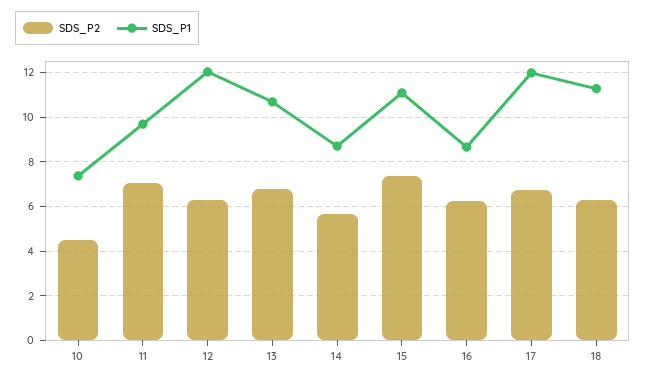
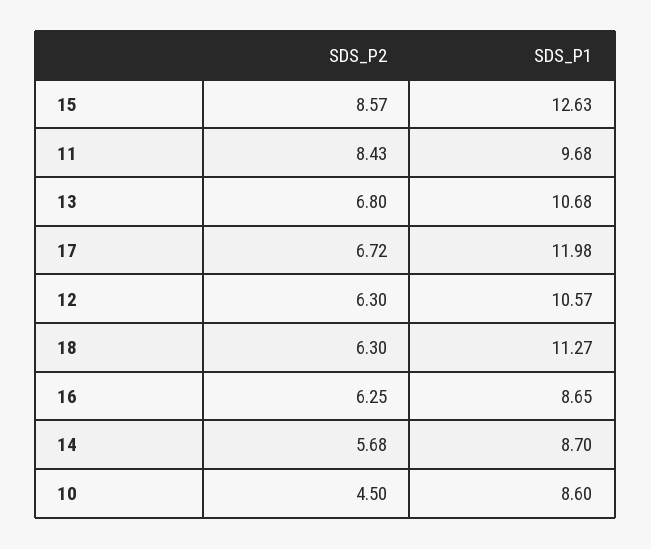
  {
    "SDS_P2": {
      "10": 4.5,
-     "11": 7,
+     "11": 8.43,
      "12": 6.3,
      "13": 6.8,
      "14": 5.68,
-     "15": 7.5,
+     "15": 8.57,
      "16": 6.25,
      "17": 6.72,
      "18": 6.3
    },
    "SDS_P1": {
-     "10": 7.5,
+     "10": 8.6,
      "11": 9.68,
-     "12": 12,
+     "12": 10.57,
      "13": 10.68,
      "14": 8.7,
-     "15": 11,
+     "15": 12.63,
      "16": 8.65,
      "17": 11.98,
      "18": 11.27
    }
  }

